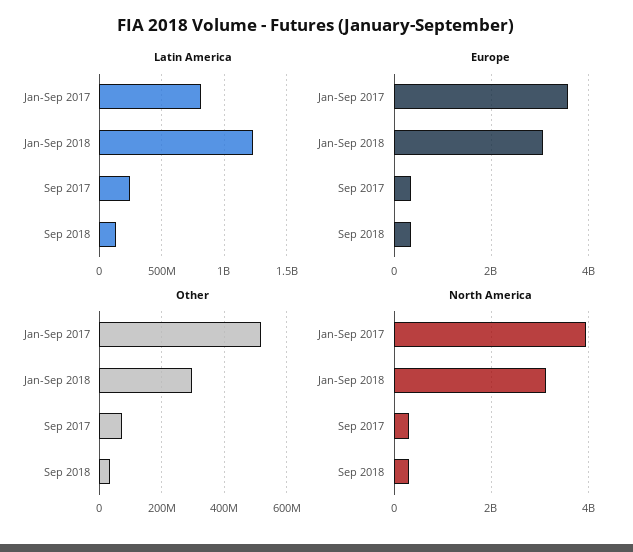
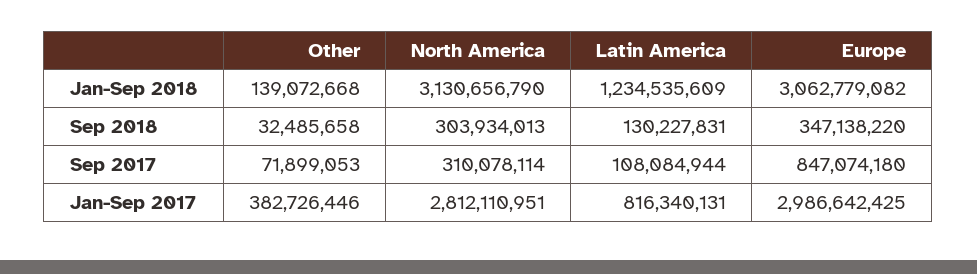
  {
    "Latin America": {
      "Jan-Sep 2017": 816340131,
      "Jan-Sep 2018": 1234535609,
-     "Sep 2017": 250000000,
+     "Sep 2017": 108084944,
      "Sep 2018": 130227831
    },
    "Europe": {
-     "Jan-Sep 2017": 3600000000,
+     "Jan-Sep 2017": 2986642425,
      "Jan-Sep 2018": 3062779082,
-     "Sep 2017": 400000000,
+     "Sep 2017": 847074180,
      "Sep 2018": 347138220
    },
    "Other": {
-     "Jan-Sep 2017": 520000000,
+     "Jan-Sep 2017": 382726446,
-     "Jan-Sep 2018": 300000000,
+     "Jan-Sep 2018": 139072668,
      "Sep 2017": 71899053,
      "Sep 2018": 32485658
    },
    "North America": {
-     "Jan-Sep 2017": 4000000000,
+     "Jan-Sep 2017": 2812110951,
      "Jan-Sep 2018": 3130656790,
      "Sep 2017": 310078114,
      "Sep 2018": 303934013
    }
  }

